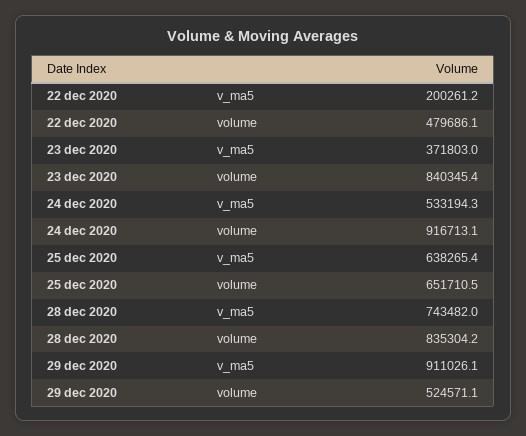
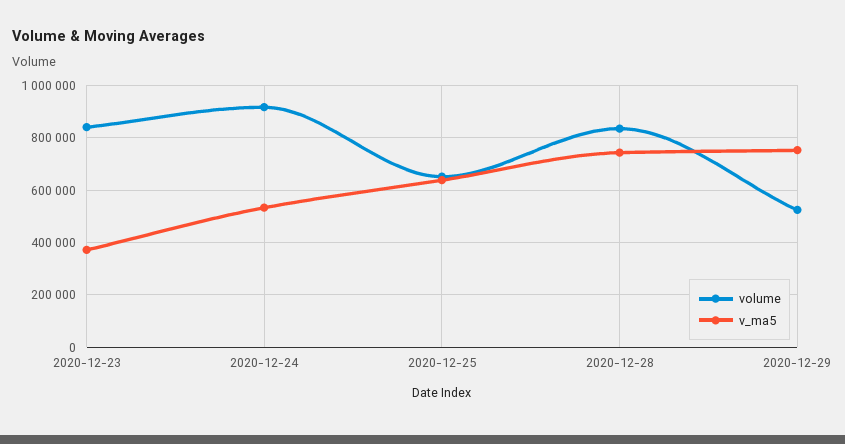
  {
    "v_ma5": {
-     "22 dec 2020": 200261.2,
      "23 dec 2020": 371803,
      "24 dec 2020": 533194.3,
      "25 dec 2020": 638265.4,
      "28 dec 2020": 743482,
-     "29 dec 2020": 911026.1
+     "29 dec 2020": 750000
    },
    "volume": {
-     "22 dec 2020": 479686.1,
      "23 dec 2020": 840345.4,
      "24 dec 2020": 916713.1,
      "25 dec 2020": 651710.5,
      "28 dec 2020": 835304.2,
      "29 dec 2020": 524571.1
    }
  }

